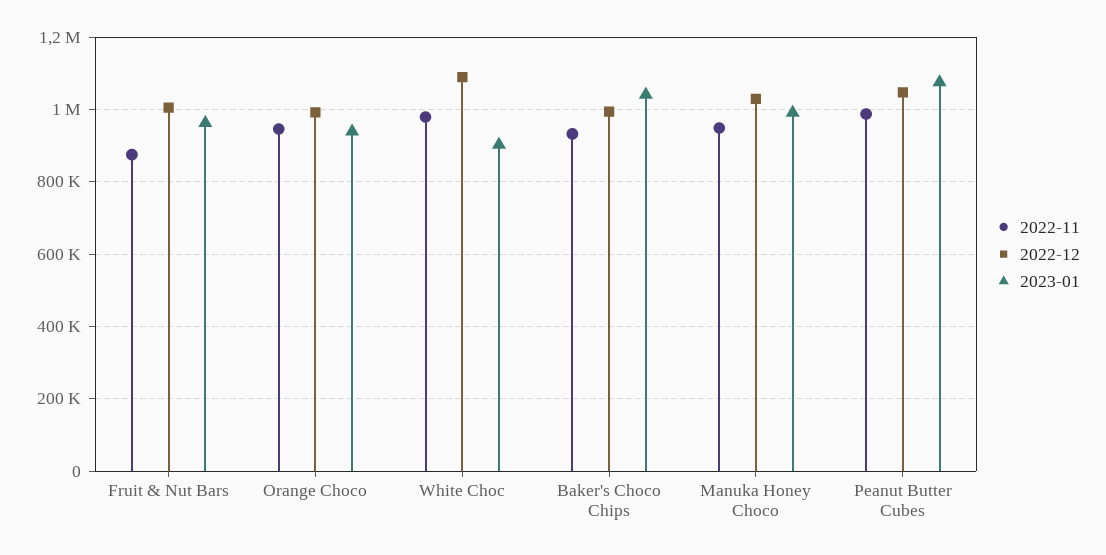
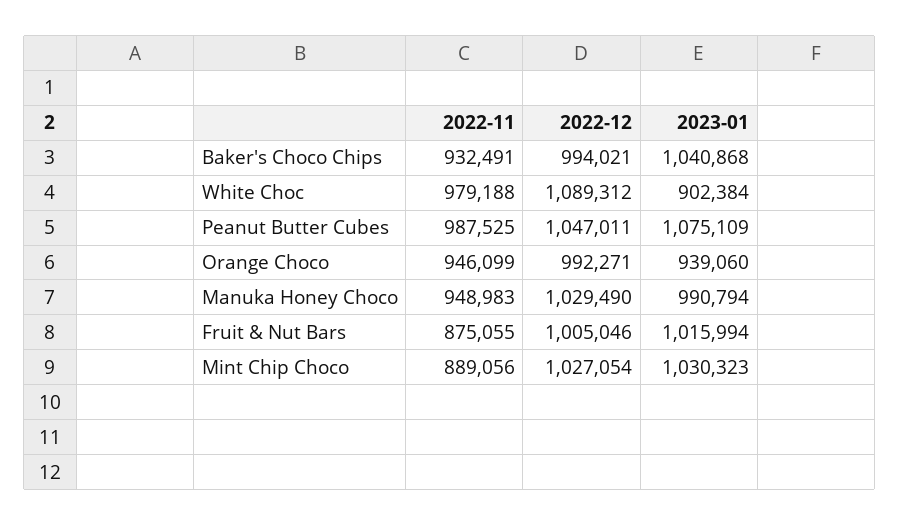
  {
    "2022-11": {
      "Fruit & Nut Bars": 875055,
      "Orange Choco": 946099,
      "White Choc": 979188,
      "Baker's Choco Chips": 932491,
      "Manuka Honey Choco": 948983,
-     "Peanut Butter Cubes": 987525
+     "Peanut Butter Cubes": 987525,
+     "Mint Chip Choco": 889056
    },
    "2022-12": {
      "Fruit & Nut Bars": 1005046,
      "Orange Choco": 992271,
      "White Choc": 1089312,
      "Baker's Choco Chips": 994021,
      "Manuka Honey Choco": 1029490,
-     "Peanut Butter Cubes": 1047011
+     "Peanut Butter Cubes": 1047011,
+     "Mint Chip Choco": 1027054
    },
    "2023-01": {
-     "Fruit & Nut Bars": 960000,
+     "Fruit & Nut Bars": 1015994,
      "Orange Choco": 939060,
      "White Choc": 902384,
      "Baker's Choco Chips": 1040868,
      "Manuka Honey Choco": 990794,
-     "Peanut Butter Cubes": 1075109
+     "Peanut Butter Cubes": 1075109,
+     "Mint Chip Choco": 1030323
    }
  }

